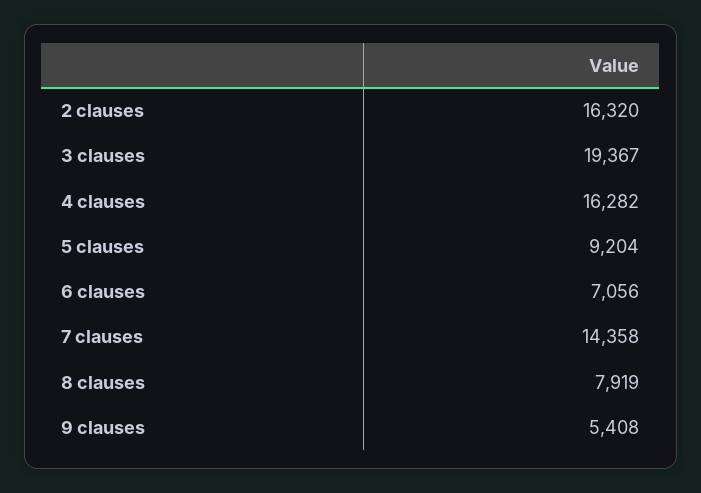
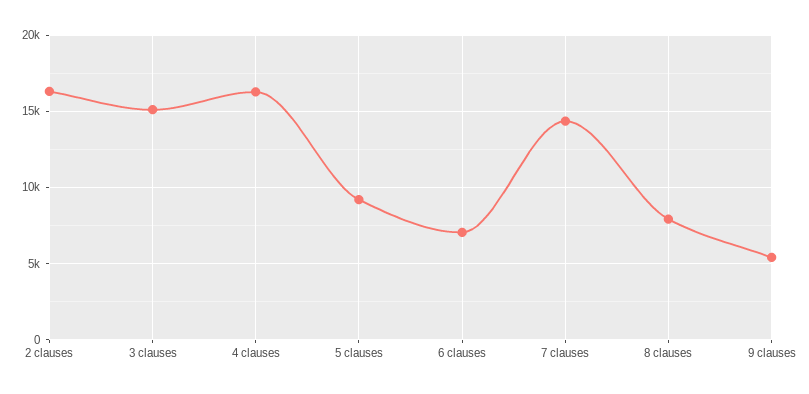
  {
    "2 clauses": 16320,
-   "3 clauses": 19367,
+   "3 clauses": 15000,
    "4 clauses": 16282,
    "5 clauses": 9204,
    "6 clauses": 7056,
    "7 clauses": 14358,
    "8 clauses": 7919,
    "9 clauses": 5408
  }

